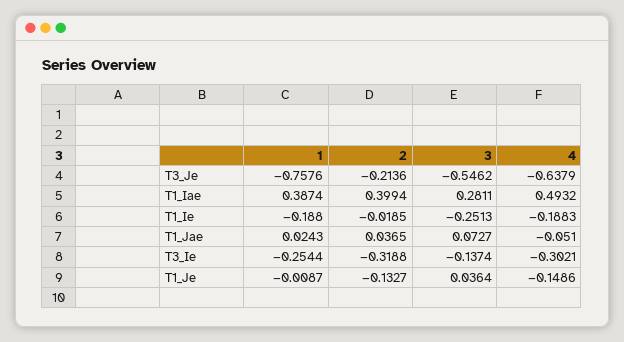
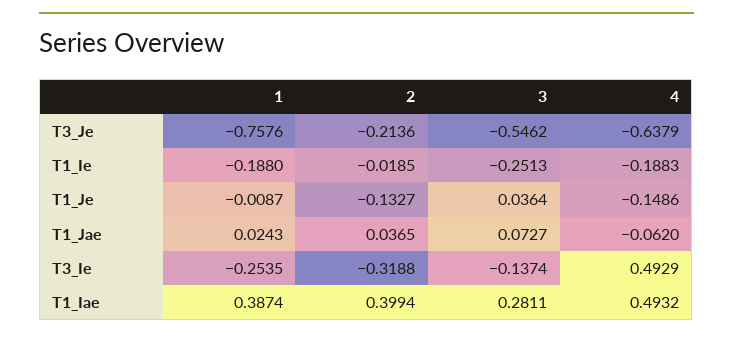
  {
    "1": {
      "T3_Je": -0.7576,
      "T1_Iae": 0.3874,
      "T1_Ie": -0.188,
      "T1_Jae": 0.0243,
-     "T3_Ie": -0.2544,
+     "T3_Ie": -0.2535,
      "T1_Je": -0.0087
    },
    "2": {
      "T3_Je": -0.2136,
      "T1_Iae": 0.3994,
      "T1_Ie": -0.0185,
      "T1_Jae": 0.0365,
      "T3_Ie": -0.3188,
      "T1_Je": -0.1327
    },
    "3": {
      "T3_Je": -0.5462,
      "T1_Iae": 0.2811,
      "T1_Ie": -0.2513,
      "T1_Jae": 0.0727,
      "T3_Ie": -0.1374,
      "T1_Je": 0.0364
    },
    "4": {
      "T3_Je": -0.6379,
      "T1_Iae": 0.4932,
      "T1_Ie": -0.1883,
-     "T1_Jae": -0.051,
+     "T1_Jae": -0.062,
-     "T3_Ie": -0.3021,
+     "T3_Ie": 0.4929,
      "T1_Je": -0.1486
    }
  }

